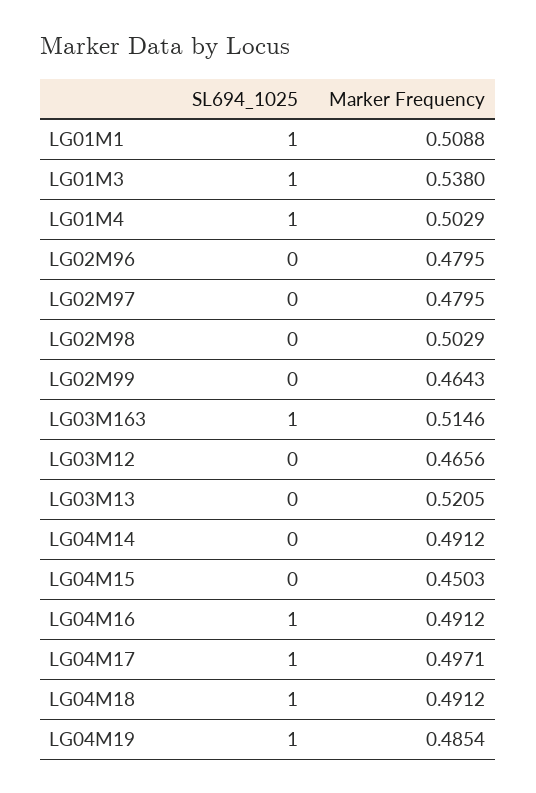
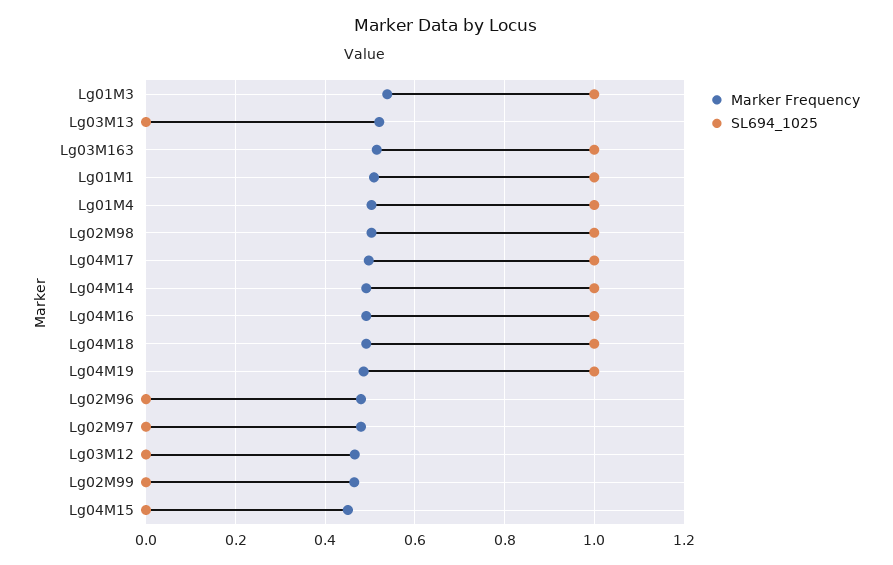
  {
    "SL694_1025": {
      "LG01M1": 1,
      "LG01M3": 1,
      "LG01M4": 1,
      "LG02M96": 0,
      "LG02M97": 0,
-     "LG02M98": 0,
+     "LG02M98": 1,
      "LG02M99": 0,
      "LG03M163": 1,
      "LG03M12": 0,
      "LG03M13": 0,
-     "LG04M14": 0,
+     "LG04M14": 1,
      "LG04M15": 0,
      "LG04M16": 1,
      "LG04M17": 1,
      "LG04M18": 1,
      "LG04M19": 1
    },
    "Marker Frequency": {
      "LG01M1": 0.5088,
      "LG01M3": 0.538,
      "LG01M4": 0.5029,
      "LG02M96": 0.4795,
      "LG02M97": 0.4795,
      "LG02M98": 0.5029,
      "LG02M99": 0.4643,
      "LG03M163": 0.5146,
      "LG03M12": 0.4656,
      "LG03M13": 0.5205,
      "LG04M14": 0.4912,
      "LG04M15": 0.4503,
      "LG04M16": 0.4912,
      "LG04M17": 0.4971,
      "LG04M18": 0.4912,
      "LG04M19": 0.4854
    }
  }

